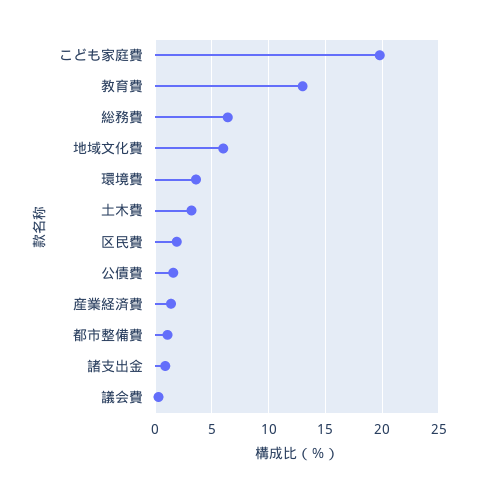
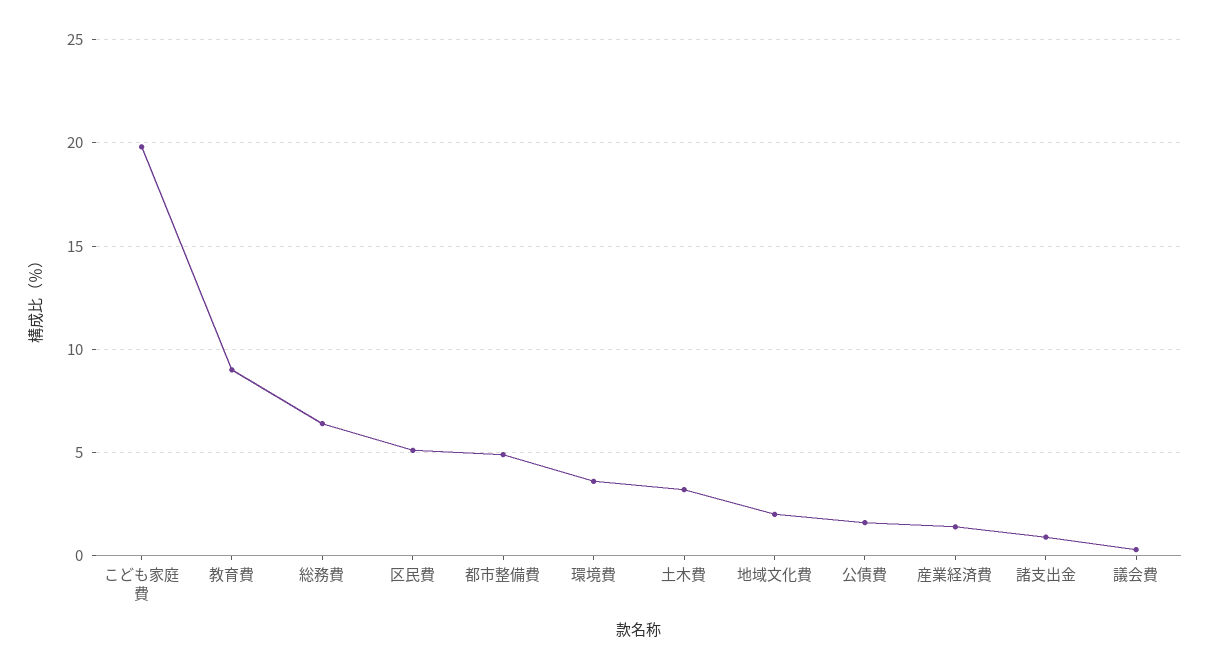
  {
    "こども家庭費": 20,
-   "教育費": 13,
+   "教育費": 9,
    "総務費": 6.5,
-   "地域文化費": 6,
+   "地域文化費": 2,
    "環境費": 3.5,
    "土木費": 3,
-   "区民費": 2,
+   "区民費": 5,
    "公債費": 1.5,
    "産業経済費": 1.5,
-   "都市整備費": 1,
+   "都市整備費": 5,
    "諸支出金": 1,
    "議会費": 0.5
  }

